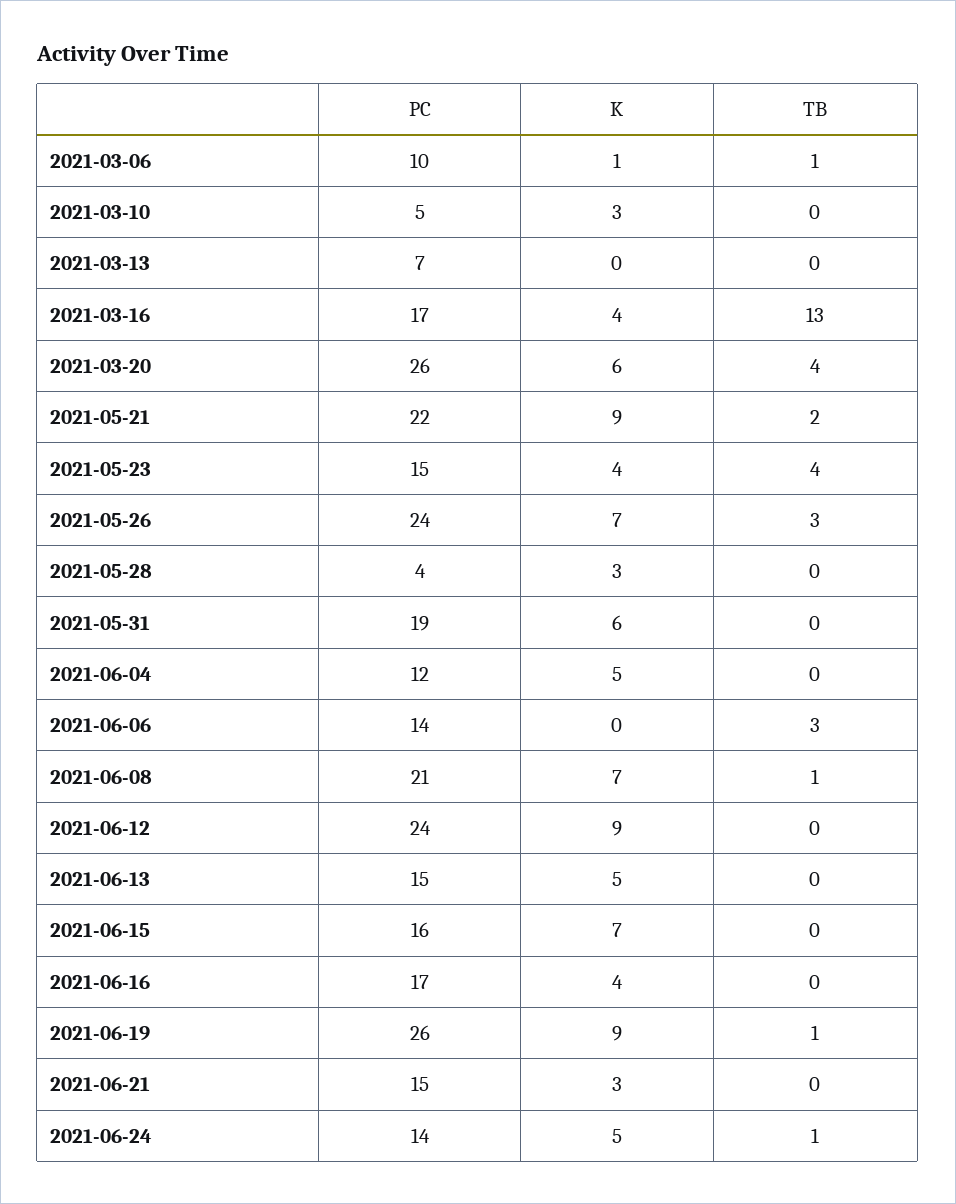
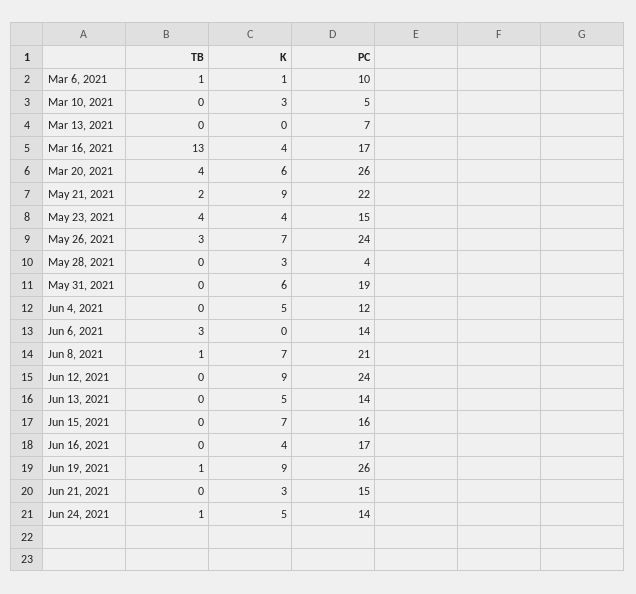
  {
    "PC": {
      "2021-03-06": 10,
      "2021-03-10": 5,
      "2021-03-13": 7,
      "2021-03-16": 17,
      "2021-03-20": 26,
      "2021-05-21": 22,
      "2021-05-23": 15,
      "2021-05-26": 24,
      "2021-05-28": 4,
      "2021-05-31": 19,
      "2021-06-04": 12,
      "2021-06-06": 14,
      "2021-06-08": 21,
      "2021-06-12": 24,
-     "2021-06-13": 15,
+     "2021-06-13": 14,
      "2021-06-15": 16,
      "2021-06-16": 17,
      "2021-06-19": 26,
      "2021-06-21": 15,
      "2021-06-24": 14
    },
    "K": {
      "2021-03-06": 1,
      "2021-03-10": 3,
      "2021-03-13": 0,
      "2021-03-16": 4,
      "2021-03-20": 6,
      "2021-05-21": 9,
      "2021-05-23": 4,
      "2021-05-26": 7,
      "2021-05-28": 3,
      "2021-05-31": 6,
      "2021-06-04": 5,
      "2021-06-06": 0,
      "2021-06-08": 7,
      "2021-06-12": 9,
      "2021-06-13": 5,
      "2021-06-15": 7,
      "2021-06-16": 4,
      "2021-06-19": 9,
      "2021-06-21": 3,
      "2021-06-24": 5
    },
    "TB": {
      "2021-03-06": 1,
      "2021-03-10": 0,
      "2021-03-13": 0,
      "2021-03-16": 13,
      "2021-03-20": 4,
      "2021-05-21": 2,
      "2021-05-23": 4,
      "2021-05-26": 3,
      "2021-05-28": 0,
      "2021-05-31": 0,
      "2021-06-04": 0,
      "2021-06-06": 3,
      "2021-06-08": 1,
      "2021-06-12": 0,
      "2021-06-13": 0,
      "2021-06-15": 0,
      "2021-06-16": 0,
      "2021-06-19": 1,
      "2021-06-21": 0,
      "2021-06-24": 1
    }
  }

